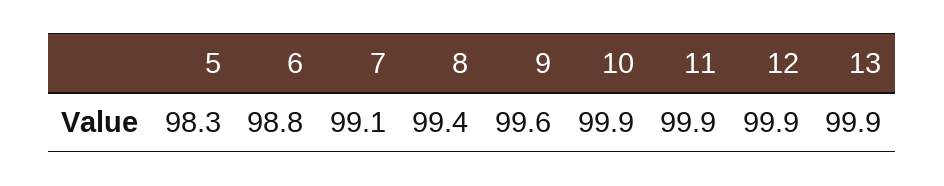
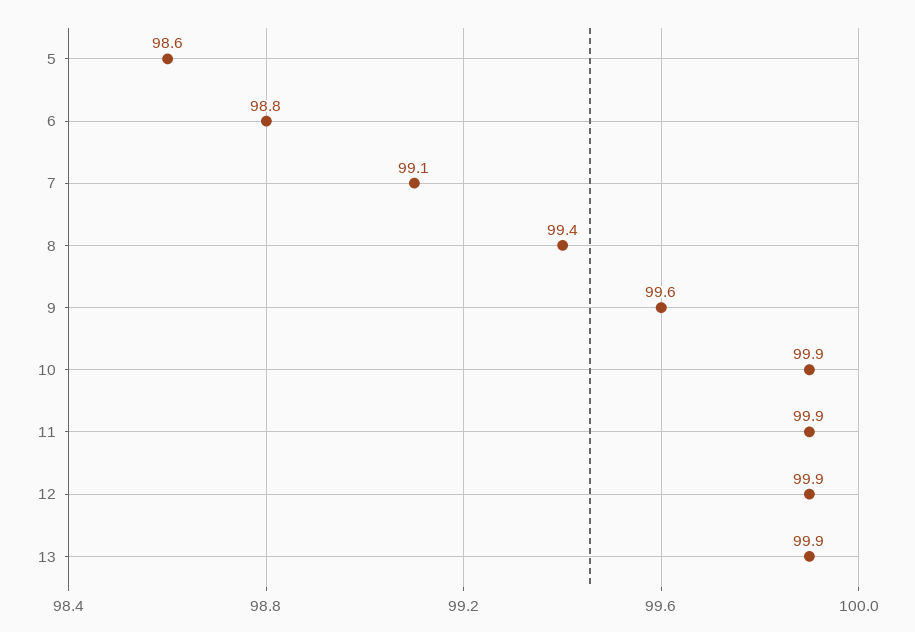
  {
-   "5": 98.3,
+   "5": 98.6,
    "6": 98.8,
    "7": 99.1,
    "8": 99.4,
    "9": 99.6,
    "10": 99.9,
    "11": 99.9,
    "12": 99.9,
    "13": 99.9
  }

